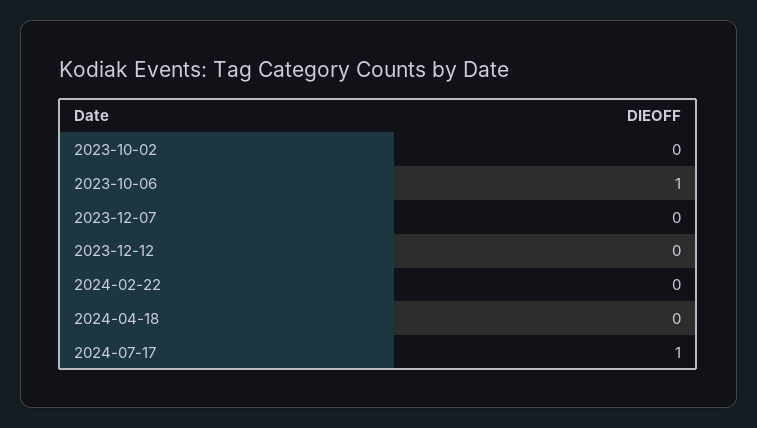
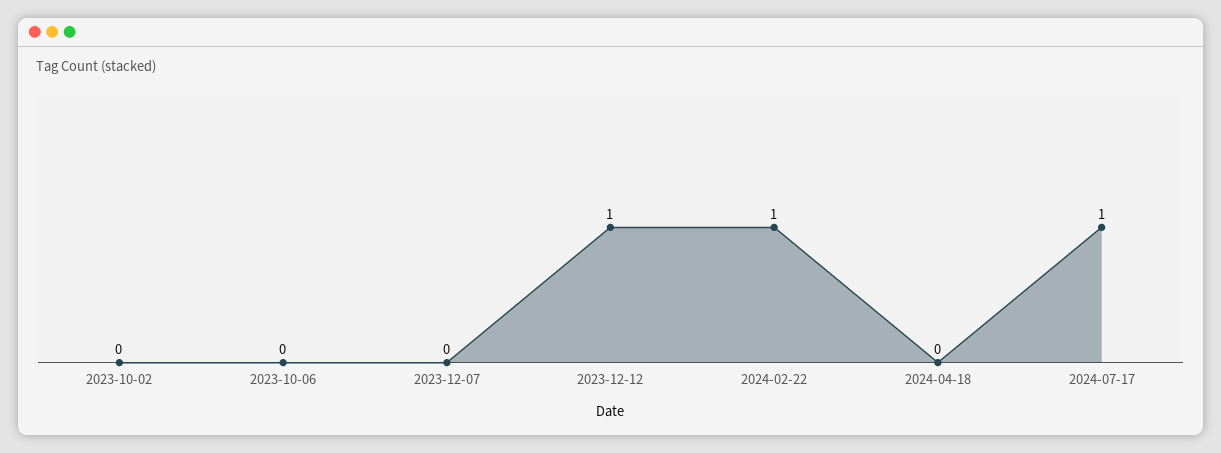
  {
    "2023-10-02": 0,
-   "2023-10-06": 1,
+   "2023-10-06": 0,
    "2023-12-07": 0,
-   "2023-12-12": 0,
+   "2023-12-12": 1,
-   "2024-02-22": 0,
+   "2024-02-22": 1,
    "2024-04-18": 0,
    "2024-07-17": 1
  }

